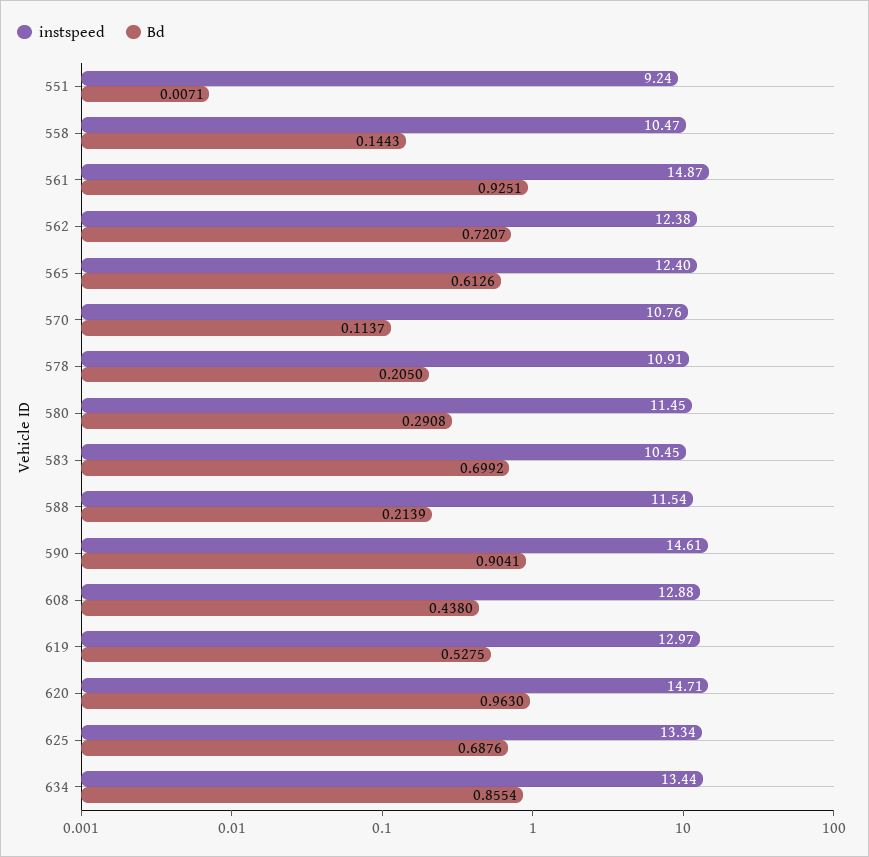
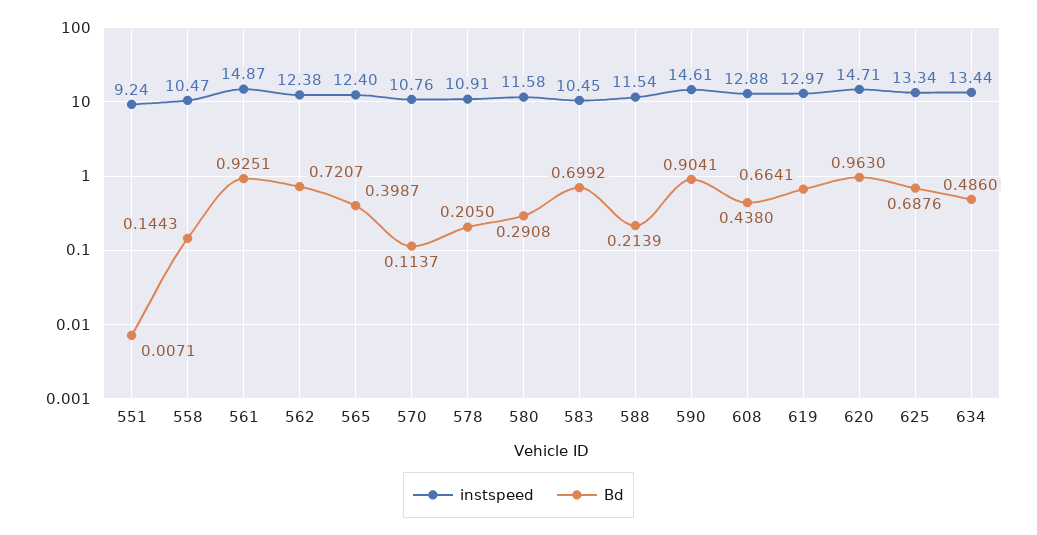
  {
    "instspeed": {
      "551": 9.24,
      "558": 10.47,
      "561": 14.87,
      "562": 12.38,
      "565": 12.4,
      "570": 10.76,
      "578": 10.91,
-     "580": 11.45,
+     "580": 11.58,
      "583": 10.45,
      "588": 11.54,
      "590": 14.61,
      "608": 12.88,
      "619": 12.97,
      "620": 14.71,
      "625": 13.34,
      "634": 13.44
    },
    "Bd": {
      "551": 0.0071,
      "558": 0.1443,
      "561": 0.9251,
      "562": 0.7207,
-     "565": 0.6126,
+     "565": 0.3987,
      "570": 0.1137,
      "578": 0.205,
      "580": 0.2908,
      "583": 0.6992,
      "588": 0.2139,
      "590": 0.9041,
      "608": 0.438,
-     "619": 0.5275,
+     "619": 0.6641,
      "620": 0.963,
      "625": 0.6876,
-     "634": 0.8554
+     "634": 0.486
    }
  }

